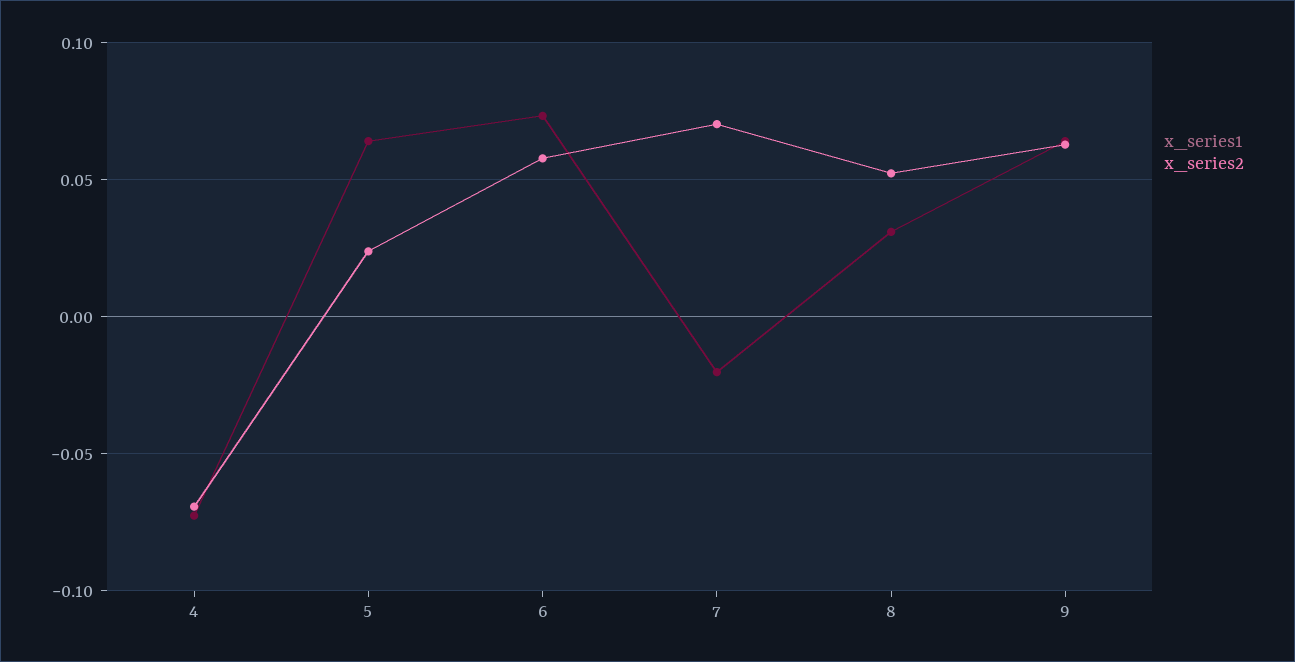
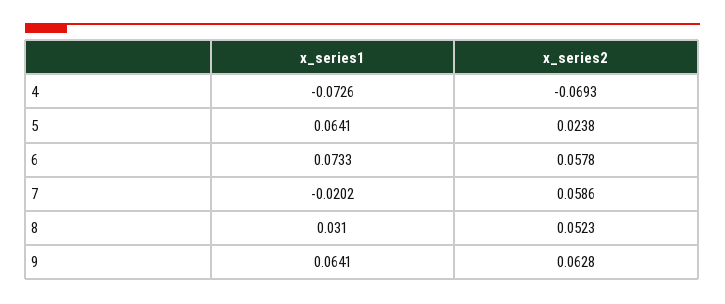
  {
    "x_series1": {
      "4": -0.0726,
      "5": 0.0641,
      "6": 0.0733,
      "7": -0.0202,
      "8": 0.031,
      "9": 0.0641
    },
    "x_series2": {
      "4": -0.0693,
      "5": 0.0238,
      "6": 0.0578,
-     "7": 0.07,
+     "7": 0.0586,
      "8": 0.0523,
      "9": 0.0628
    }
  }

